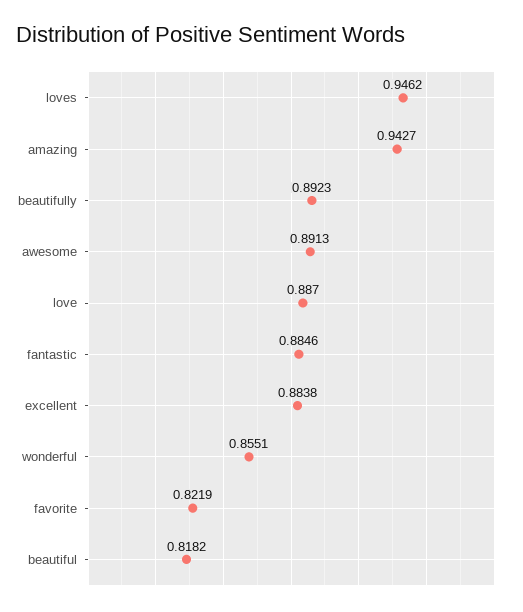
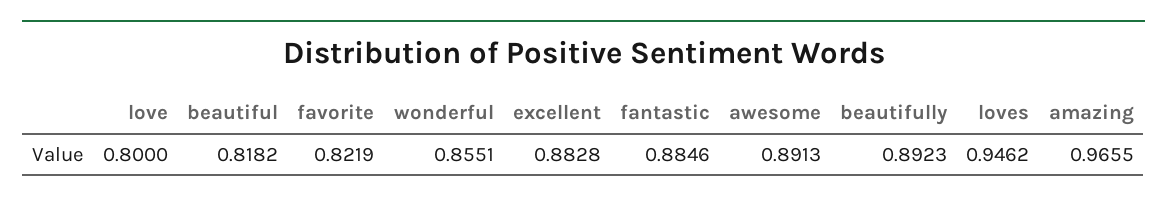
  {
    "loves": 0.9462,
-   "amazing": 0.9427,
+   "amazing": 0.9655,
    "beautifully": 0.8923,
    "awesome": 0.8913,
-   "love": 0.887,
+   "love": 0.8,
    "fantastic": 0.8846,
-   "excellent": 0.8838,
+   "excellent": 0.8828,
    "wonderful": 0.8551,
    "favorite": 0.8219,
    "beautiful": 0.8182
  }

